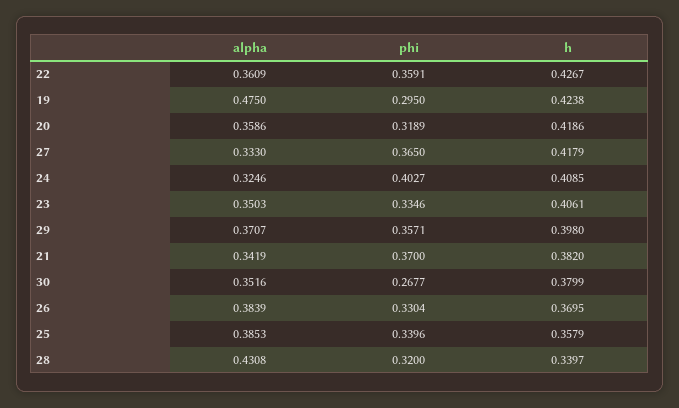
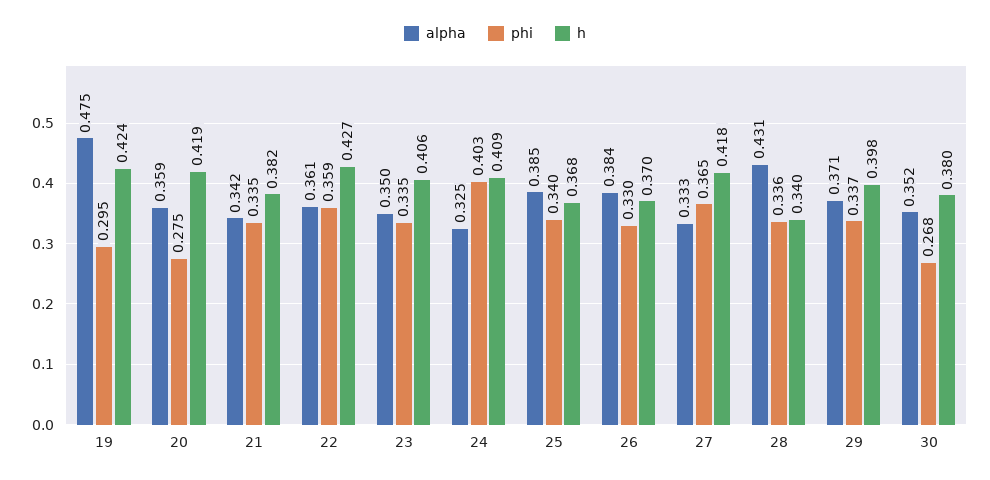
  {
    "alpha": {
      "22": 0.3609,
      "19": 0.475,
      "20": 0.3586,
      "27": 0.333,
      "24": 0.3246,
      "23": 0.3503,
      "29": 0.3707,
      "21": 0.3419,
      "30": 0.3516,
      "26": 0.3839,
      "25": 0.3853,
      "28": 0.4308
    },
    "phi": {
      "22": 0.3591,
      "19": 0.295,
-     "20": 0.3189,
+     "20": 0.275,
      "27": 0.365,
      "24": 0.4027,
      "23": 0.3346,
-     "29": 0.3571,
+     "29": 0.337,
-     "21": 0.37,
+     "21": 0.335,
      "30": 0.2677,
      "26": 0.3304,
      "25": 0.3396,
-     "28": 0.32
+     "28": 0.336
    },
    "h": {
      "22": 0.4267,
      "19": 0.4238,
      "20": 0.4186,
      "27": 0.4179,
      "24": 0.4085,
      "23": 0.4061,
      "29": 0.398,
      "21": 0.382,
      "30": 0.3799,
      "26": 0.3695,
-     "25": 0.3579,
+     "25": 0.368,
      "28": 0.3397
    }
  }

